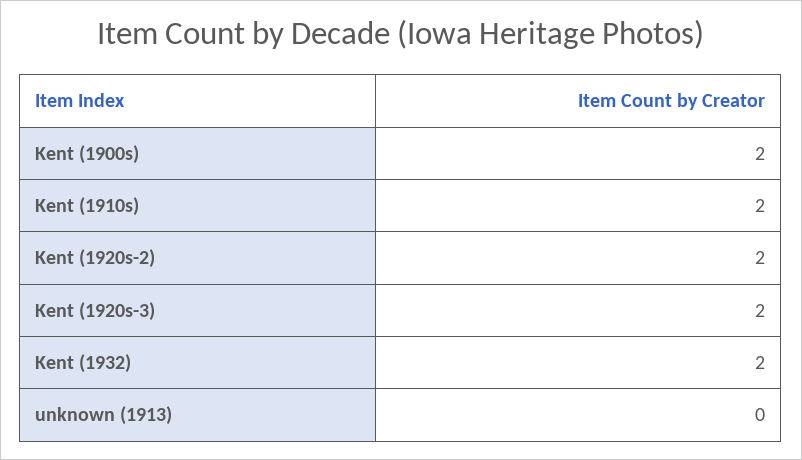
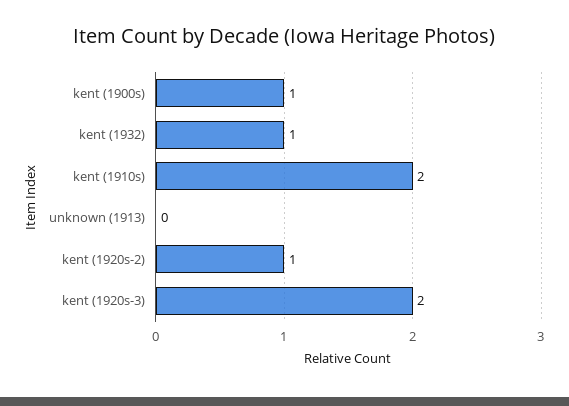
  {
-   "Kent (1900s)": 2,
+   "Kent (1900s)": 1,
    "Kent (1910s)": 2,
-   "Kent (1920s-2)": 2,
+   "Kent (1920s-2)": 1,
    "Kent (1920s-3)": 2,
-   "Kent (1932)": 2,
+   "Kent (1932)": 1,
    "unknown (1913)": 0
  }

